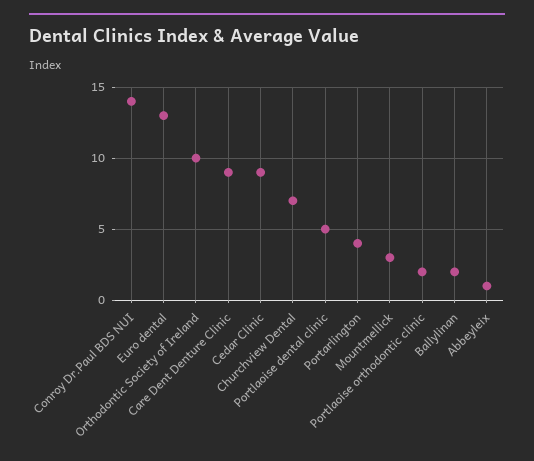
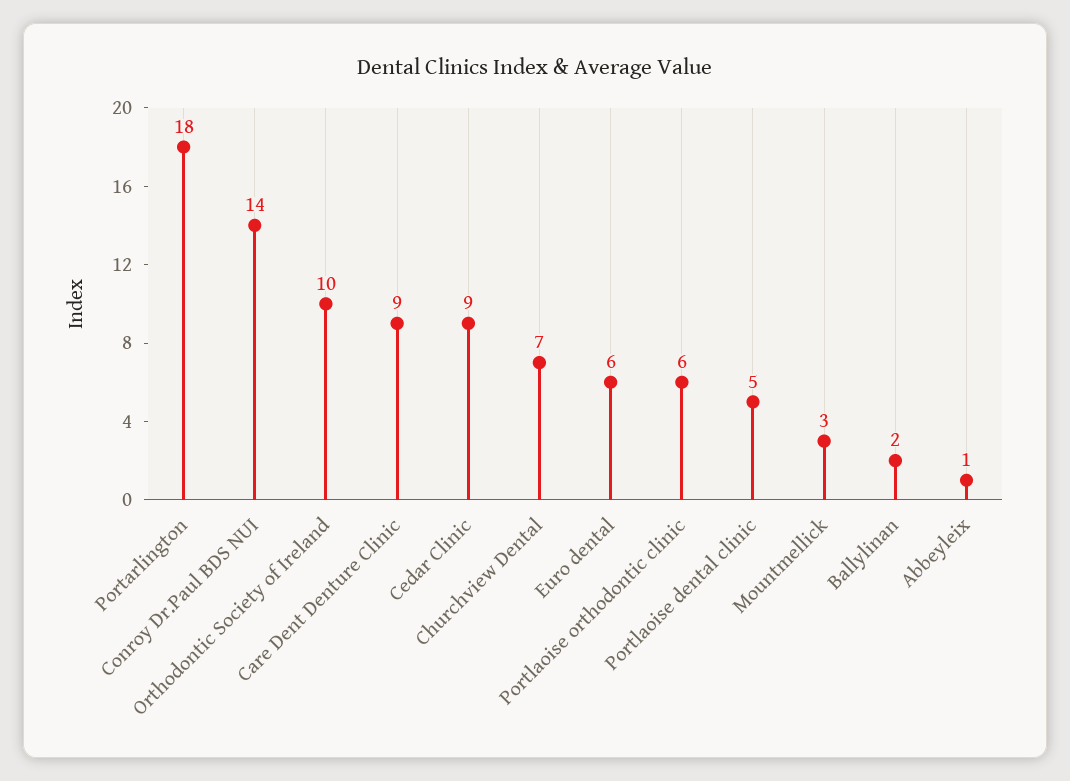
  {
    "Conroy Dr.Paul BDS NUI": 14,
-   "Euro dental": 13,
+   "Euro dental": 6,
    "Orthodontic Society of Ireland": 10,
    "Care Dent Denture Clinic": 9,
    "Cedar Clinic": 9,
    "Churchview Dental": 7,
    "Portlaoise dental clinic": 5,
-   "Portarlington": 4,
+   "Portarlington": 18,
    "Mountmellick": 3,
-   "Portlaoise orthodontic clinic": 2,
+   "Portlaoise orthodontic clinic": 6,
    "Ballylinan": 2,
    "Abbeyleix": 1
  }

